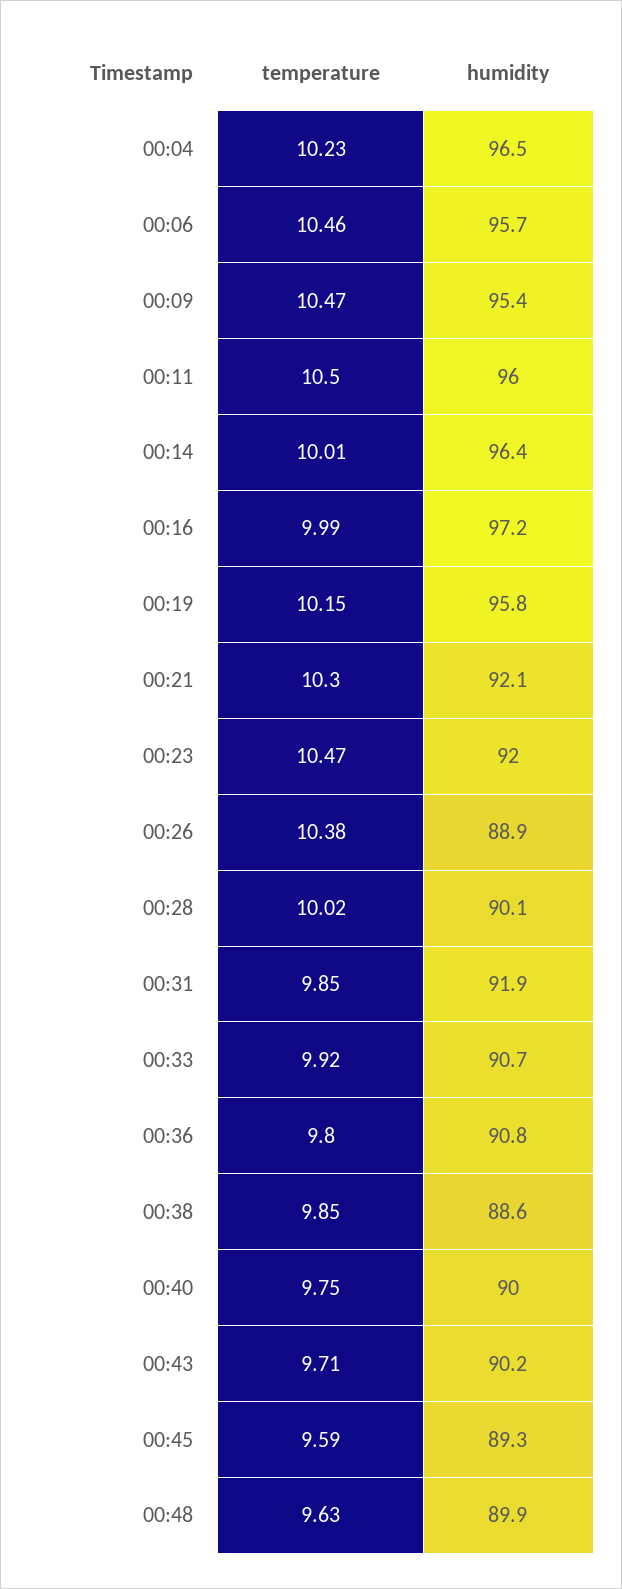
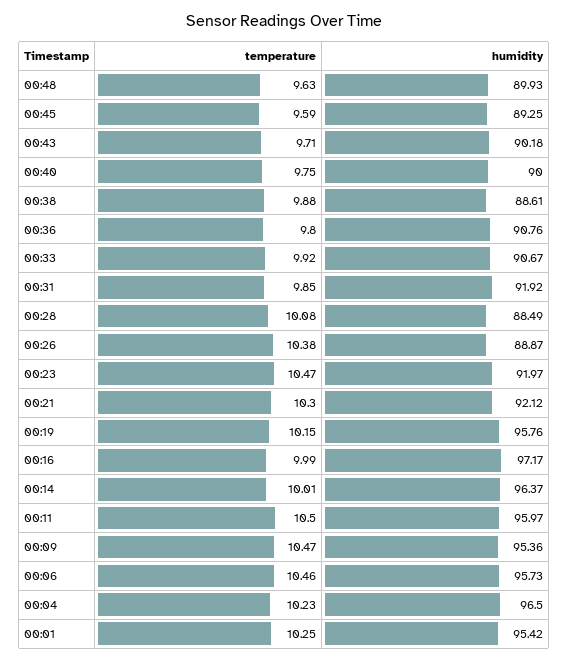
  {
    "temperature": {
      "00:04": 10.23,
      "00:06": 10.46,
      "00:09": 10.47,
      "00:11": 10.5,
      "00:14": 10.01,
      "00:16": 9.99,
      "00:19": 10.15,
      "00:21": 10.3,
      "00:23": 10.47,
      "00:26": 10.38,
-     "00:28": 10.02,
+     "00:28": 10.08,
      "00:31": 9.85,
      "00:33": 9.92,
      "00:36": 9.8,
-     "00:38": 9.85,
+     "00:38": 9.88,
      "00:40": 9.75,
      "00:43": 9.71,
      "00:45": 9.59,
-     "00:48": 9.63
+     "00:48": 9.63,
+     "00:01": 10.25
    },
    "humidity": {
      "00:04": 96.5,
      "00:06": 95.73,
      "00:09": 95.36,
      "00:11": 95.97,
      "00:14": 96.37,
      "00:16": 97.17,
      "00:19": 95.76,
      "00:21": 92.12,
      "00:23": 91.97,
      "00:26": 88.87,
-     "00:28": 90.1,
+     "00:28": 88.49,
      "00:31": 91.92,
      "00:33": 90.67,
      "00:36": 90.76,
      "00:38": 88.61,
      "00:40": 90,
      "00:43": 90.18,
      "00:45": 89.25,
-     "00:48": 89.93
+     "00:48": 89.93,
+     "00:01": 95.42
    }
  }

